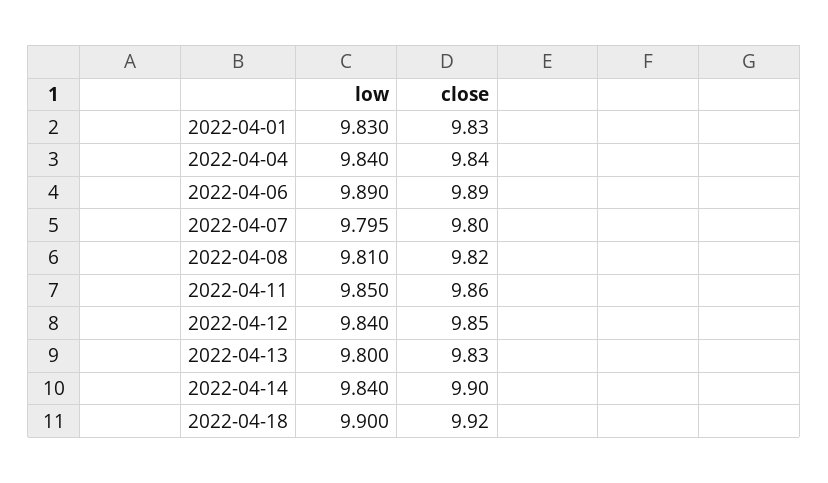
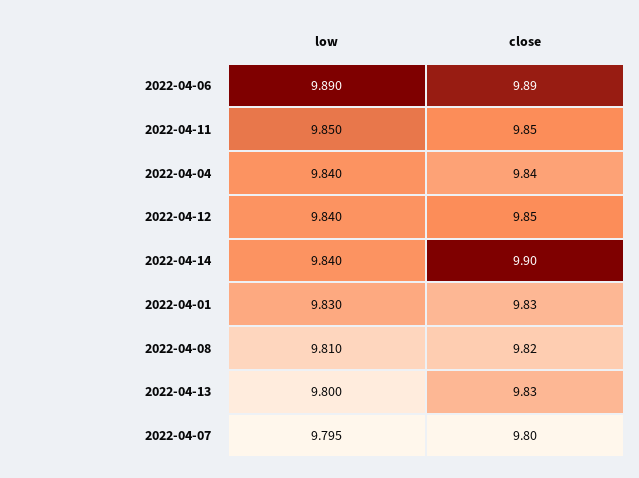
  {
    "low": {
      "2022-04-01": 9.83,
      "2022-04-04": 9.84,
      "2022-04-06": 9.89,
      "2022-04-07": 9.795,
      "2022-04-08": 9.81,
      "2022-04-11": 9.85,
      "2022-04-12": 9.84,
      "2022-04-13": 9.8,
-     "2022-04-14": 9.84,
+     "2022-04-14": 9.84
-     "2022-04-18": 9.9
    },
    "close": {
      "2022-04-01": 9.83,
      "2022-04-04": 9.84,
      "2022-04-06": 9.89,
      "2022-04-07": 9.8,
      "2022-04-08": 9.82,
-     "2022-04-11": 9.86,
+     "2022-04-11": 9.85,
      "2022-04-12": 9.85,
      "2022-04-13": 9.83,
-     "2022-04-14": 9.9,
+     "2022-04-14": 9.9
-     "2022-04-18": 9.92
    }
  }

